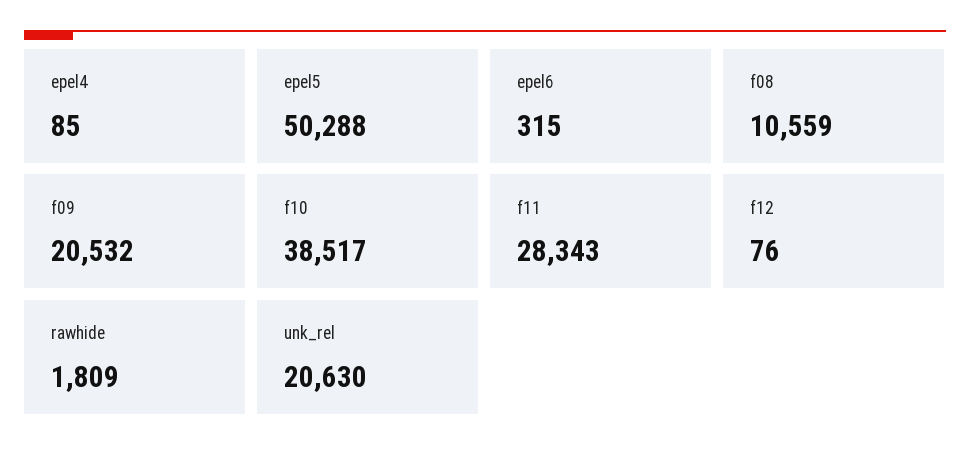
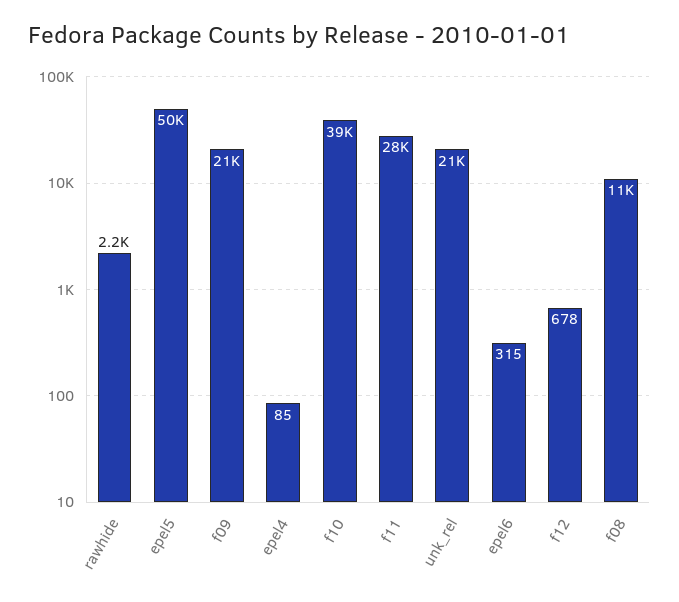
  {
    "epel4": 85,
    "epel5": 50288,
    "epel6": 315,
    "f08": 10559,
    "f09": 20532,
    "f10": 38517,
    "f11": 28343,
-   "f12": 76,
+   "f12": 678,
-   "rawhide": 1809,
+   "rawhide": 2200,
    "unk_rel": 20630
  }

